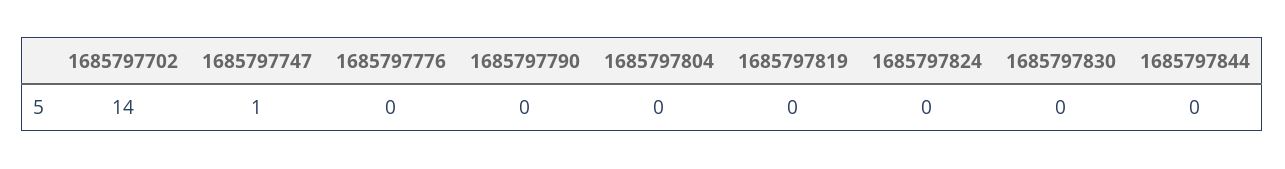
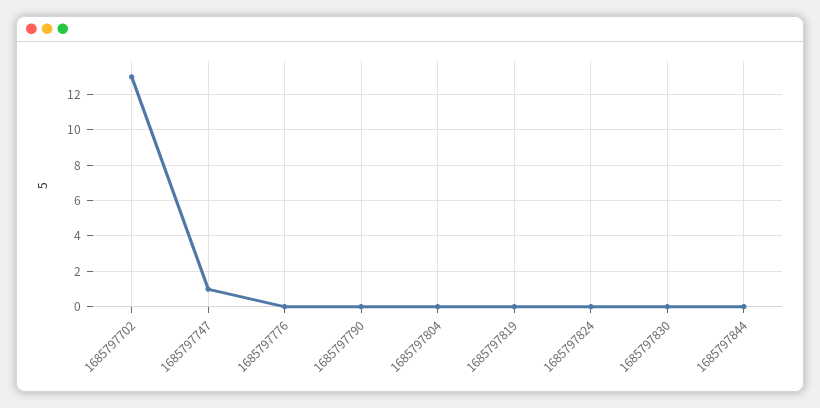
  {
-   "1685797702": 14,
+   "1685797702": 13,
    "1685797747": 1,
    "1685797776": 0,
    "1685797790": 0,
    "1685797804": 0,
    "1685797819": 0,
    "1685797824": 0,
    "1685797830": 0,
    "1685797844": 0
  }

